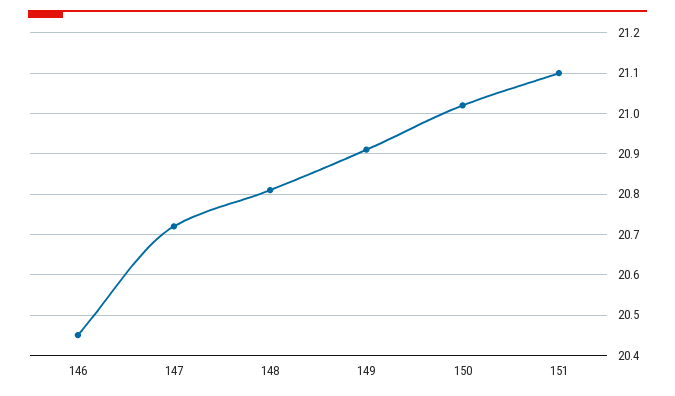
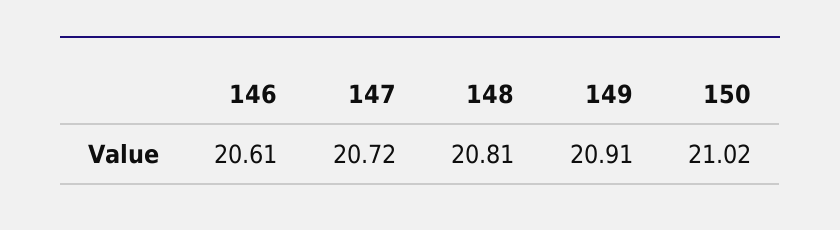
  {
-   "146": 20.45,
+   "146": 20.61,
    "147": 20.72,
    "148": 20.81,
    "149": 20.91,
-   "150": 21.02,
+   "150": 21.02
-   "151": 21.1
  }

